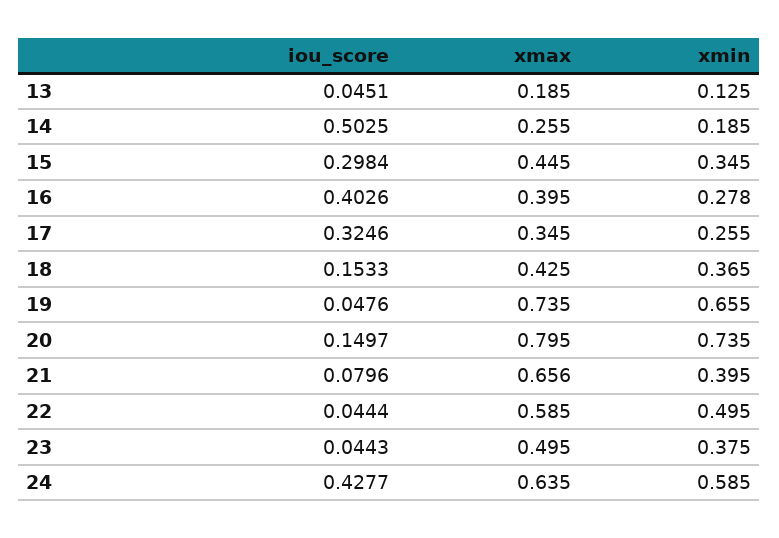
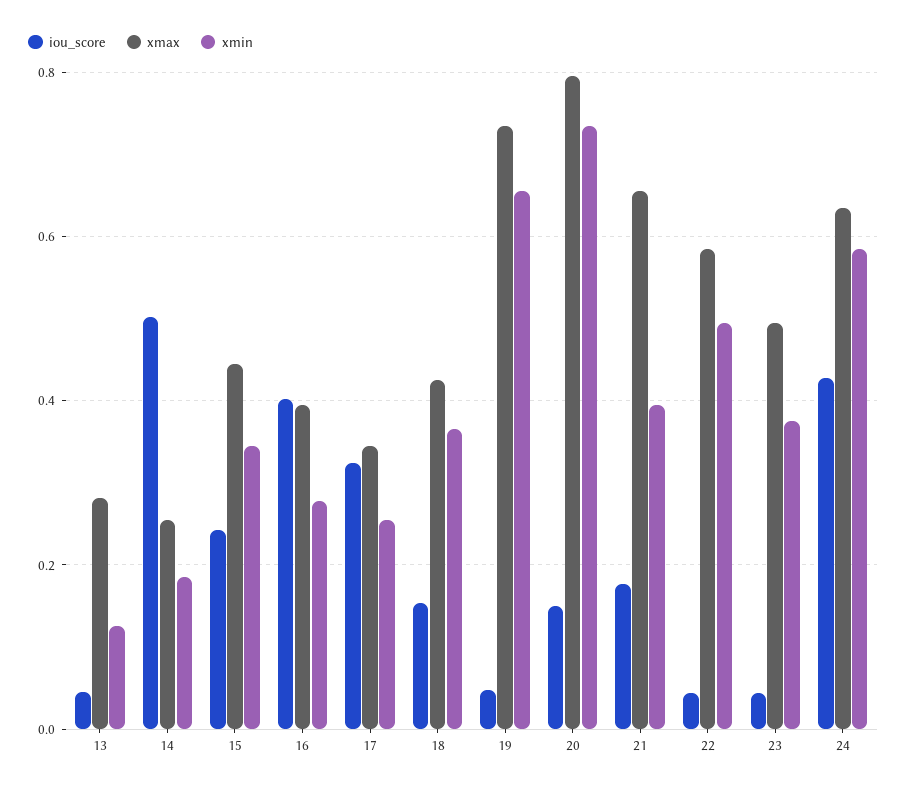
  {
    "iou_score": {
      "13": 0.0451,
      "14": 0.5025,
-     "15": 0.2984,
+     "15": 0.24,
      "16": 0.4026,
      "17": 0.3246,
      "18": 0.1533,
      "19": 0.0476,
      "20": 0.1497,
-     "21": 0.0796,
+     "21": 0.18,
      "22": 0.0444,
      "23": 0.0443,
      "24": 0.4277
    },
    "xmax": {
-     "13": 0.185,
+     "13": 0.28,
      "14": 0.255,
      "15": 0.445,
      "16": 0.395,
      "17": 0.345,
      "18": 0.425,
      "19": 0.735,
      "20": 0.795,
      "21": 0.656,
      "22": 0.585,
      "23": 0.495,
      "24": 0.635
    },
    "xmin": {
      "13": 0.125,
      "14": 0.185,
      "15": 0.345,
      "16": 0.278,
      "17": 0.255,
      "18": 0.365,
      "19": 0.655,
      "20": 0.735,
      "21": 0.395,
      "22": 0.495,
      "23": 0.375,
      "24": 0.585
    }
  }

